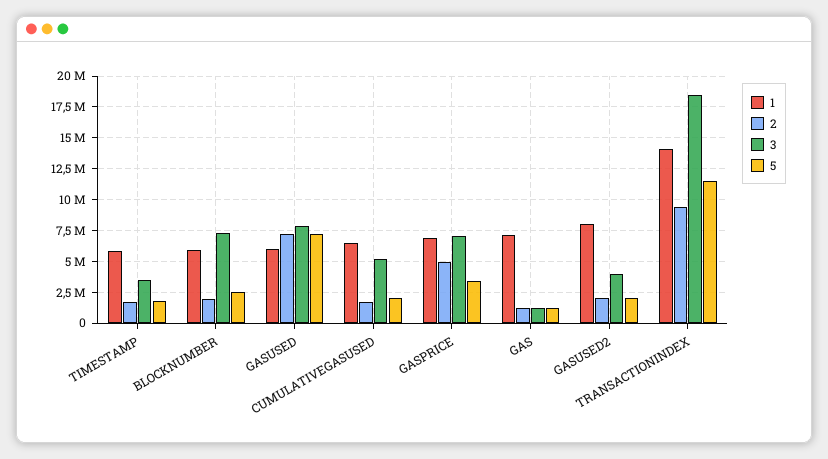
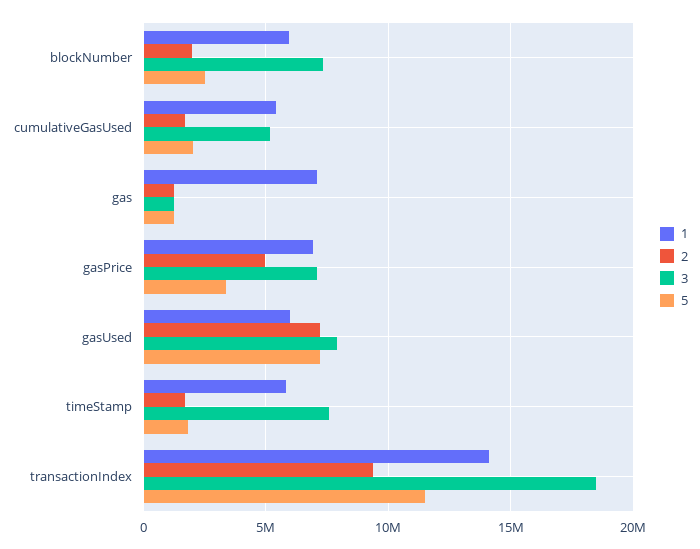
  {
    "1": {
      "TIMESTAMP": 6000000,
      "BLOCKNUMBER": 6000000,
      "GASUSED": 6000000,
-     "CUMULATIVEGASUSED": 6500000,
+     "CUMULATIVEGASUSED": 5500000,
      "GASPRICE": 7000000,
      "GAS": 7000000,
-     "GASUSED2": 8000000,
      "TRANSACTIONINDEX": 14000000
    },
    "2": {
      "TIMESTAMP": 1500000,
      "BLOCKNUMBER": 2000000,
      "GASUSED": 7000000,
      "CUMULATIVEGASUSED": 1500000,
      "GASPRICE": 5000000,
      "GAS": 1000000,
-     "GASUSED2": 2000000,
      "TRANSACTIONINDEX": 9500000
    },
    "3": {
-     "TIMESTAMP": 3500000,
+     "TIMESTAMP": 7500000,
      "BLOCKNUMBER": 7500000,
      "GASUSED": 8000000,
      "CUMULATIVEGASUSED": 5000000,
      "GASPRICE": 7000000,
      "GAS": 1500000,
-     "GASUSED2": 4000000,
      "TRANSACTIONINDEX": 18500000
    },
    "5": {
      "TIMESTAMP": 2000000,
      "BLOCKNUMBER": 2500000,
      "GASUSED": 7000000,
      "CUMULATIVEGASUSED": 2000000,
      "GASPRICE": 3500000,
      "GAS": 1000000,
-     "GASUSED2": 2000000,
      "TRANSACTIONINDEX": 11500000
    }
  }

